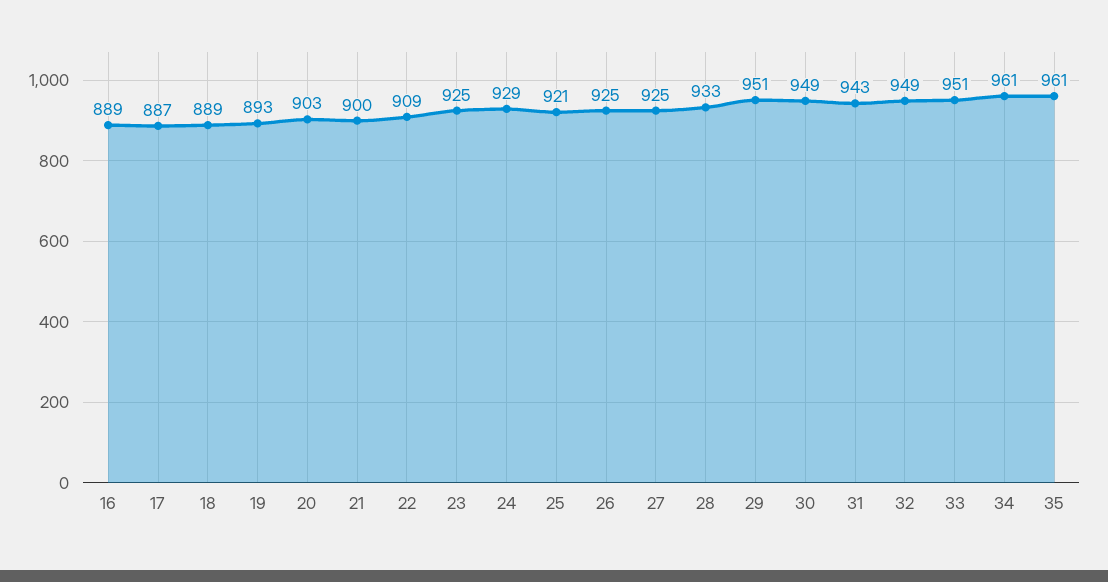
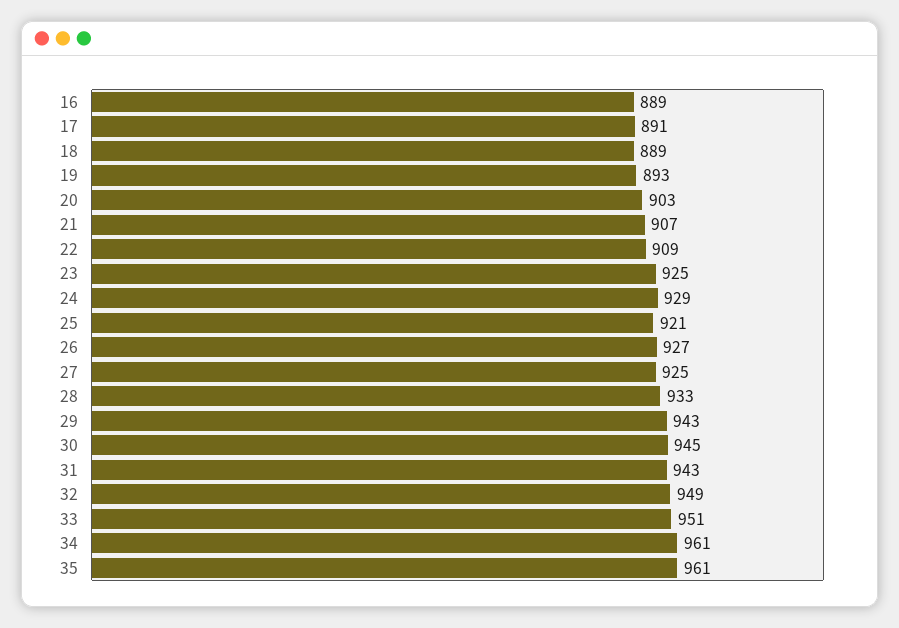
  {
    "16": 889,
-   "17": 887,
+   "17": 891,
    "18": 889,
    "19": 893,
    "20": 903,
-   "21": 900,
+   "21": 907,
    "22": 909,
    "23": 925,
    "24": 929,
    "25": 921,
-   "26": 925,
+   "26": 927,
    "27": 925,
    "28": 933,
-   "29": 951,
+   "29": 943,
-   "30": 949,
+   "30": 945,
    "31": 943,
    "32": 949,
    "33": 951,
    "34": 961,
    "35": 961
  }

